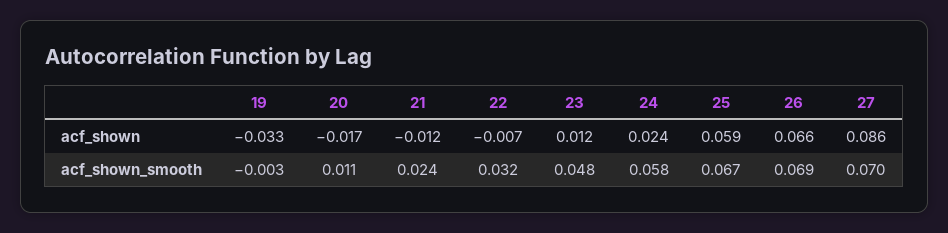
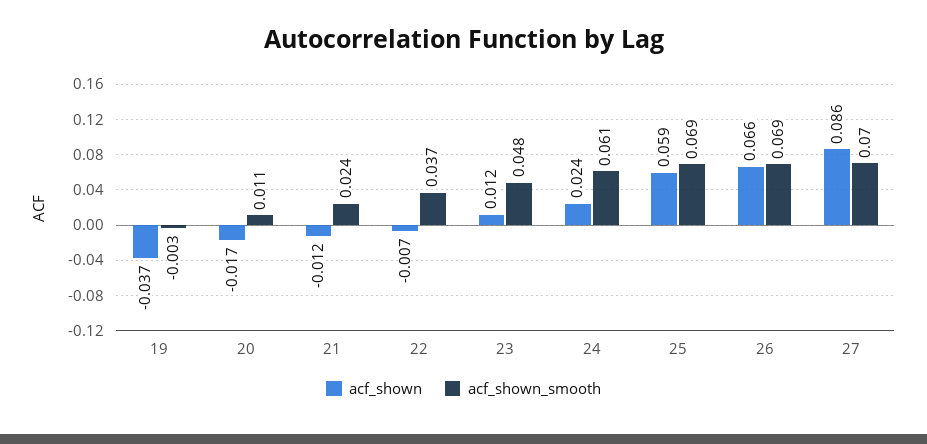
  {
    "acf_shown": {
-     "19": -0.033,
+     "19": -0.037,
      "20": -0.017,
      "21": -0.012,
      "22": -0.007,
      "23": 0.012,
      "24": 0.024,
      "25": 0.059,
      "26": 0.066,
      "27": 0.086
    },
    "acf_shown_smooth": {
      "19": -0.003,
      "20": 0.011,
      "21": 0.024,
-     "22": 0.032,
+     "22": 0.037,
      "23": 0.048,
-     "24": 0.058,
+     "24": 0.061,
-     "25": 0.067,
+     "25": 0.069,
      "26": 0.069,
      "27": 0.07
    }
  }

